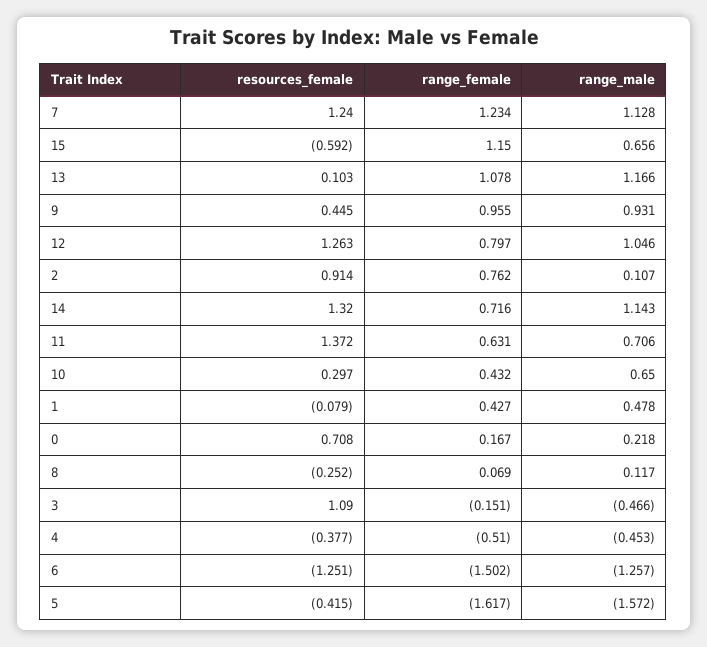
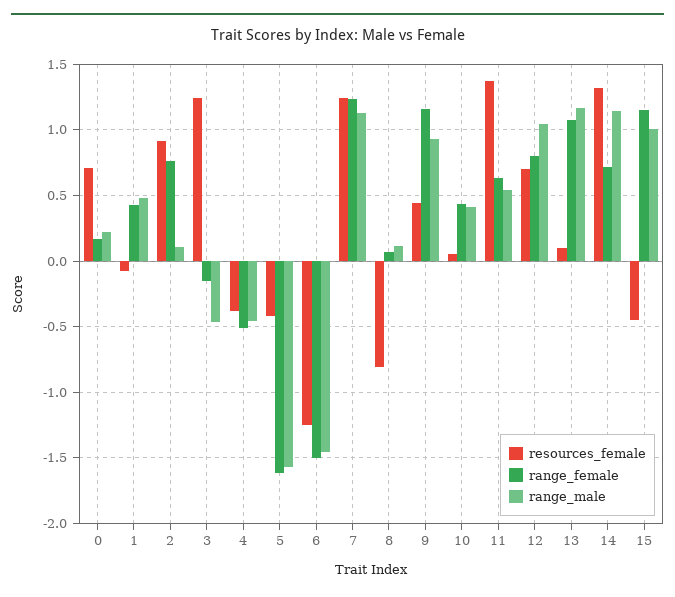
  {
    "resources_female": {
      "7": 1.24,
-     "15": -0.592,
+     "15": -0.45,
      "13": 0.103,
      "9": 0.445,
-     "12": 1.263,
+     "12": 0.7,
      "2": 0.914,
      "14": 1.32,
      "11": 1.372,
-     "10": 0.297,
+     "10": 0.05,
      "1": -0.079,
      "0": 0.708,
-     "8": -0.252,
+     "8": -0.8,
-     "3": 1.09,
+     "3": 1.25,
      "4": -0.377,
      "6": -1.251,
      "5": -0.415
    },
    "range_female": {
      "7": 1.234,
      "15": 1.15,
      "13": 1.078,
-     "9": 0.955,
+     "9": 1.15,
      "12": 0.797,
      "2": 0.762,
      "14": 0.716,
      "11": 0.631,
      "10": 0.432,
      "1": 0.427,
      "0": 0.167,
      "8": 0.069,
      "3": -0.151,
      "4": -0.51,
      "6": -1.502,
      "5": -1.617
    },
    "range_male": {
      "7": 1.128,
-     "15": 0.656,
+     "15": 1,
      "13": 1.166,
      "9": 0.931,
      "12": 1.046,
      "2": 0.107,
      "14": 1.143,
-     "11": 0.706,
+     "11": 0.55,
-     "10": 0.65,
+     "10": 0.4,
      "1": 0.478,
      "0": 0.218,
      "8": 0.117,
      "3": -0.466,
      "4": -0.453,
-     "6": -1.257,
+     "6": -1.45,
      "5": -1.572
    }
  }

